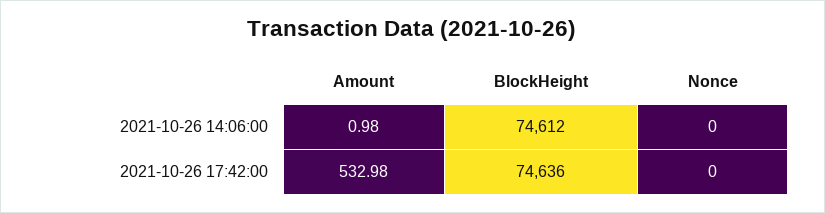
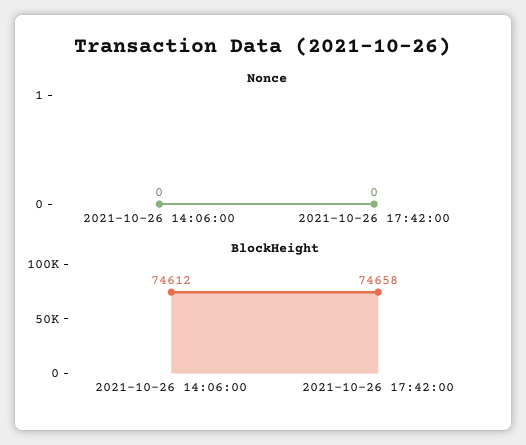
  {
-   "Amount": {
-     "2021-10-26 14:06:00": 0.98,
-     "2021-10-26 17:42:00": 532.98
-   },
    "BlockHeight": {
      "2021-10-26 14:06:00": 74612,
-     "2021-10-26 17:42:00": 74636
+     "2021-10-26 17:42:00": 74658
    },
    "Nonce": {
      "2021-10-26 14:06:00": 0,
      "2021-10-26 17:42:00": 0
    }
  }

